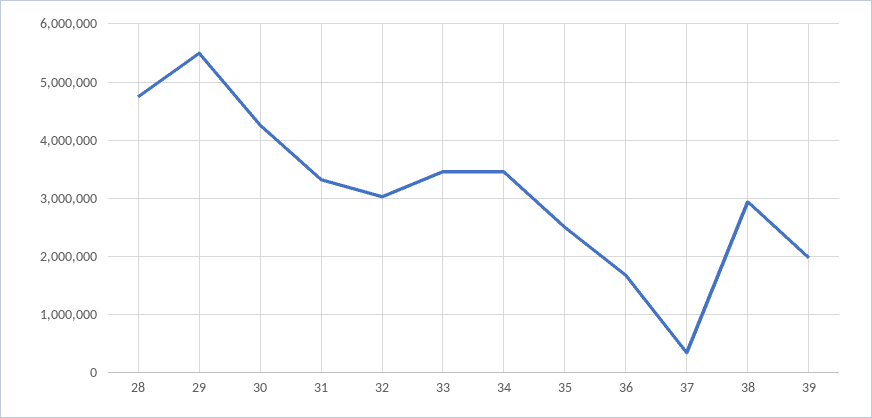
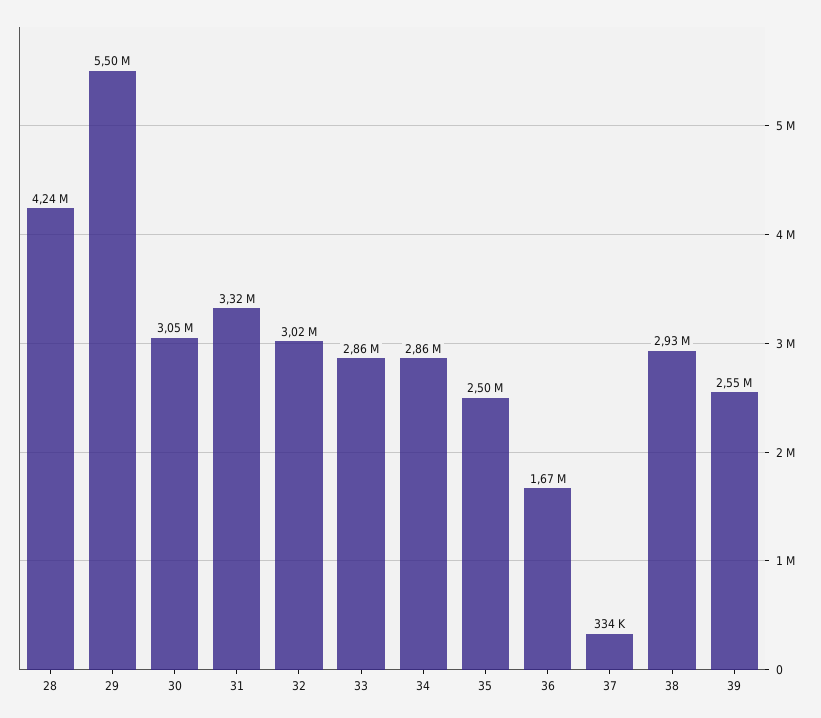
  {
-   "28": 4800000,
+   "28": 4240000,
    "29": 5500000,
-   "30": 4200000,
+   "30": 3050000,
    "31": 3320000,
    "32": 3020000,
-   "33": 3400000,
+   "33": 2860000,
-   "34": 3400000,
+   "34": 2860000,
    "35": 2500000,
    "36": 1670000,
    "37": 334000,
    "38": 2930000,
-   "39": 2000000
+   "39": 2550000
  }

